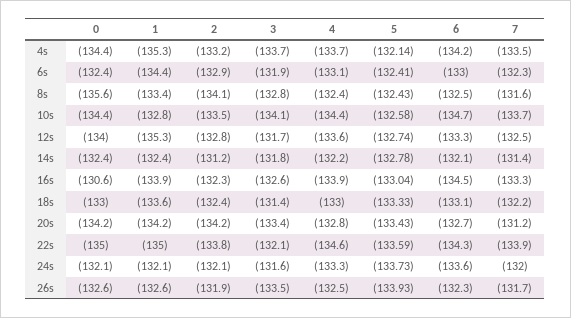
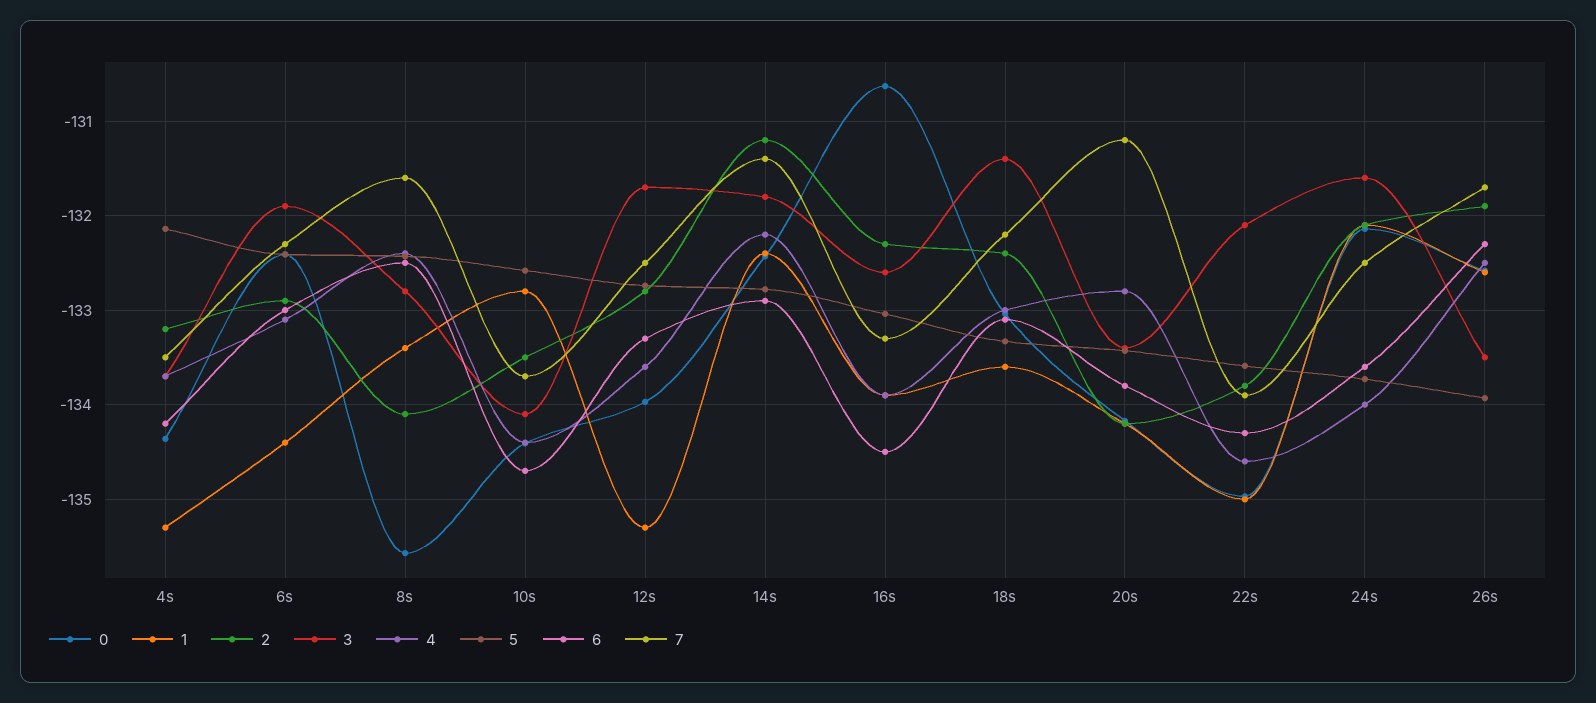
  {
    "0": {
      "4s": -134.4,
      "6s": -132.4,
      "8s": -135.6,
      "10s": -134.4,
      "12s": -134,
      "14s": -132.4,
      "16s": -130.6,
      "18s": -133,
      "20s": -134.2,
      "22s": -135,
      "24s": -132.1,
      "26s": -132.6
    },
    "1": {
      "4s": -135.3,
      "6s": -134.4,
      "8s": -133.4,
      "10s": -132.8,
      "12s": -135.3,
      "14s": -132.4,
      "16s": -133.9,
      "18s": -133.6,
      "20s": -134.2,
      "22s": -135,
      "24s": -132.1,
      "26s": -132.6
    },
    "2": {
      "4s": -133.2,
      "6s": -132.9,
      "8s": -134.1,
      "10s": -133.5,
      "12s": -132.8,
      "14s": -131.2,
      "16s": -132.3,
      "18s": -132.4,
      "20s": -134.2,
      "22s": -133.8,
      "24s": -132.1,
      "26s": -131.9
    },
    "3": {
      "4s": -133.7,
      "6s": -131.9,
      "8s": -132.8,
      "10s": -134.1,
      "12s": -131.7,
      "14s": -131.8,
      "16s": -132.6,
      "18s": -131.4,
      "20s": -133.4,
      "22s": -132.1,
      "24s": -131.6,
      "26s": -133.5
    },
    "4": {
      "4s": -133.7,
      "6s": -133.1,
      "8s": -132.4,
      "10s": -134.4,
      "12s": -133.6,
      "14s": -132.2,
      "16s": -133.9,
      "18s": -133,
      "20s": -132.8,
      "22s": -134.6,
-     "24s": -133.3,
+     "24s": -134,
      "26s": -132.5
    },
    "5": {
      "4s": -132.14,
      "6s": -132.41,
      "8s": -132.43,
      "10s": -132.58,
      "12s": -132.74,
      "14s": -132.78,
      "16s": -133.04,
      "18s": -133.33,
      "20s": -133.43,
      "22s": -133.59,
      "24s": -133.73,
      "26s": -133.93
    },
    "6": {
      "4s": -134.2,
      "6s": -133,
      "8s": -132.5,
      "10s": -134.7,
      "12s": -133.3,
-     "14s": -132.1,
+     "14s": -132.9,
      "16s": -134.5,
      "18s": -133.1,
-     "20s": -132.7,
+     "20s": -133.8,
      "22s": -134.3,
      "24s": -133.6,
      "26s": -132.3
    },
    "7": {
      "4s": -133.5,
      "6s": -132.3,
      "8s": -131.6,
      "10s": -133.7,
      "12s": -132.5,
      "14s": -131.4,
      "16s": -133.3,
      "18s": -132.2,
      "20s": -131.2,
      "22s": -133.9,
-     "24s": -132,
+     "24s": -132.5,
      "26s": -131.7
    }
  }

